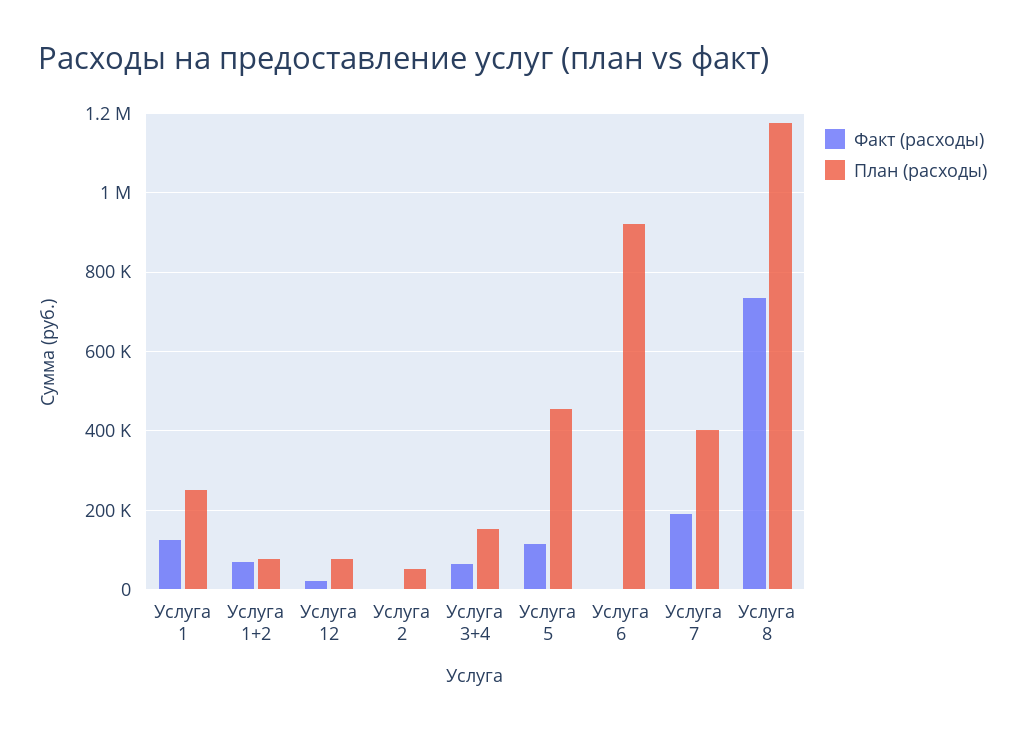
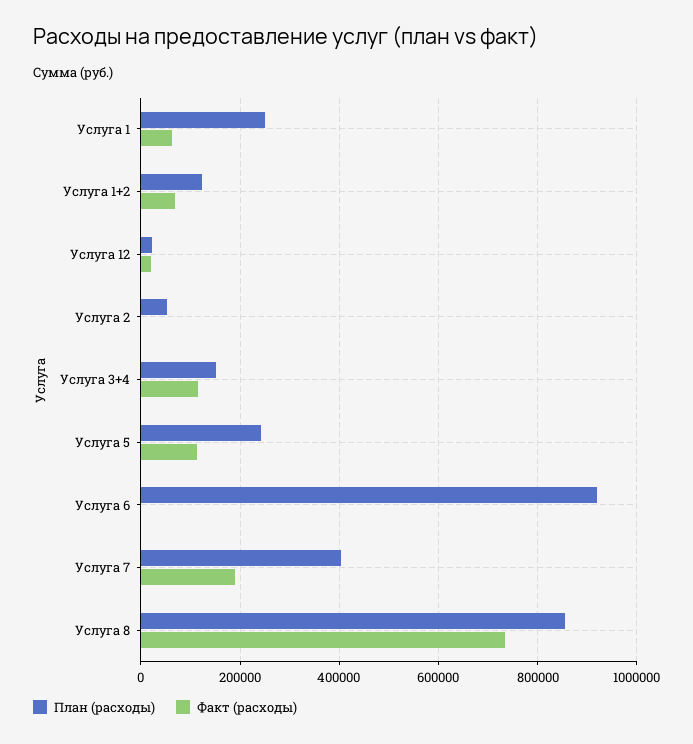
  {
    "Факт (расходы)": {
-     "Услуга 1": 120000,
+     "Услуга 1": 60000,
      "Услуга 1+2": 60000,
      "Услуга 12": 20000,
      "Услуга 2": 0,
-     "Услуга 3+4": 60000,
+     "Услуга 3+4": 120000,
      "Услуга 5": 120000,
      "Услуга 6": 0,
      "Услуга 7": 180000,
      "Услуга 8": 740000
    },
    "План (расходы)": {
      "Услуга 1": 260000,
-     "Услуга 1+2": 80000,
+     "Услуга 1+2": 120000,
-     "Услуга 12": 80000,
+     "Услуга 12": 20000,
      "Услуга 2": 60000,
      "Услуга 3+4": 160000,
-     "Услуга 5": 460000,
+     "Услуга 5": 240000,
      "Услуга 6": 920000,
      "Услуга 7": 400000,
-     "Услуга 8": 1180000
+     "Услуга 8": 860000
    }
  }

